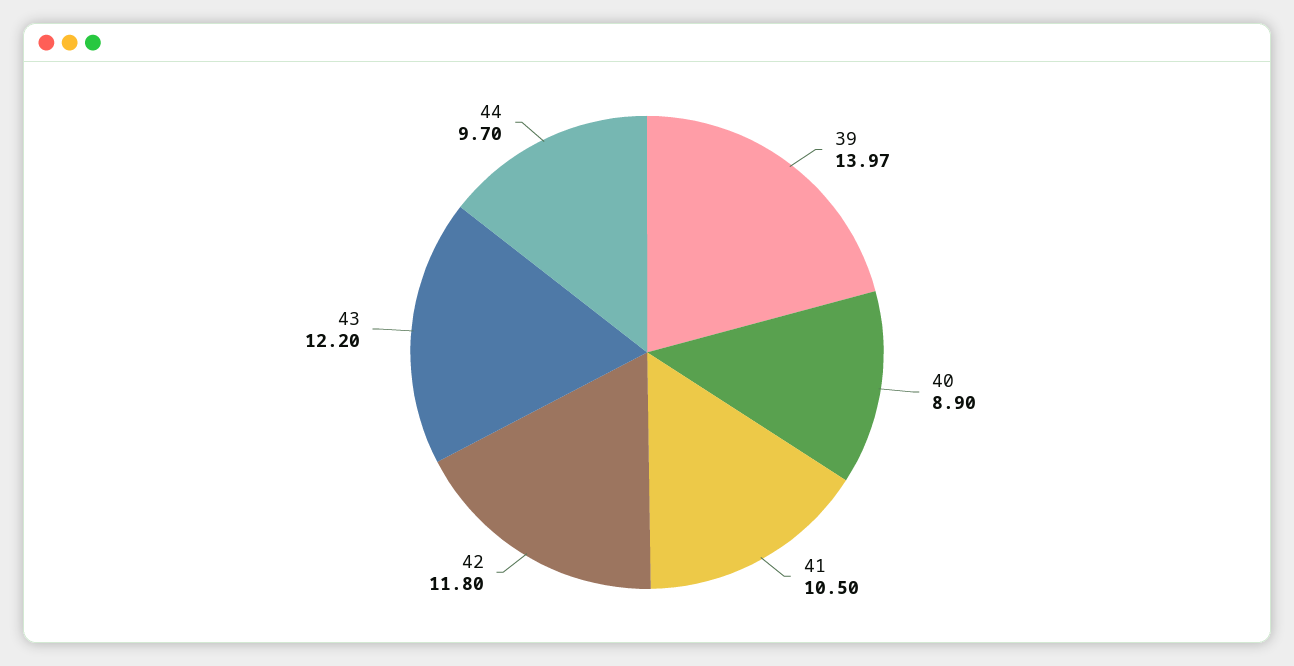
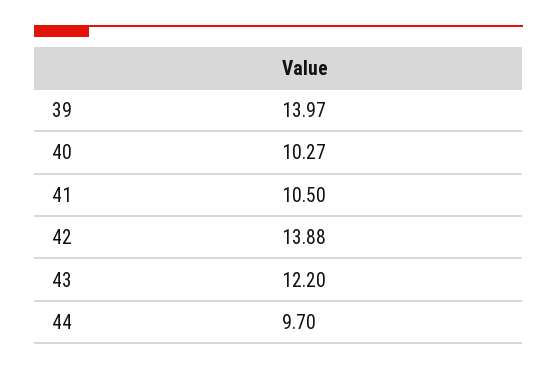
  {
    "39": 13.97,
-   "40": 8.9,
+   "40": 10.27,
    "41": 10.5,
-   "42": 11.8,
+   "42": 13.88,
    "43": 12.2,
    "44": 9.7
  }

